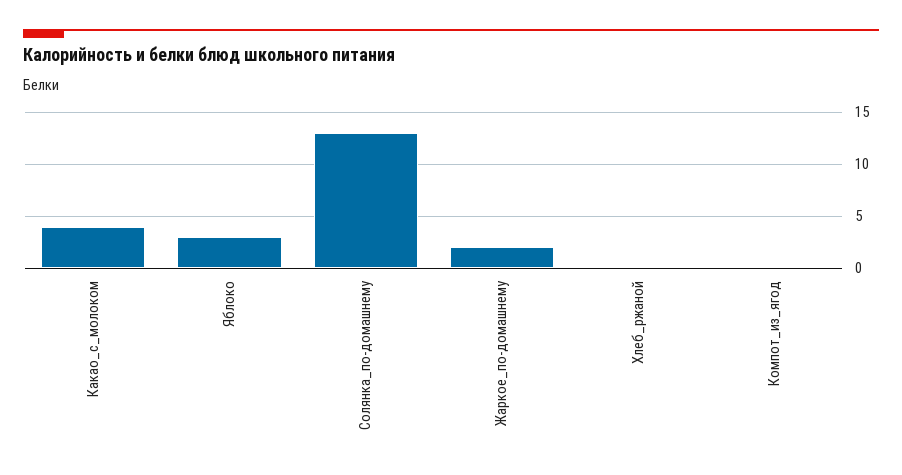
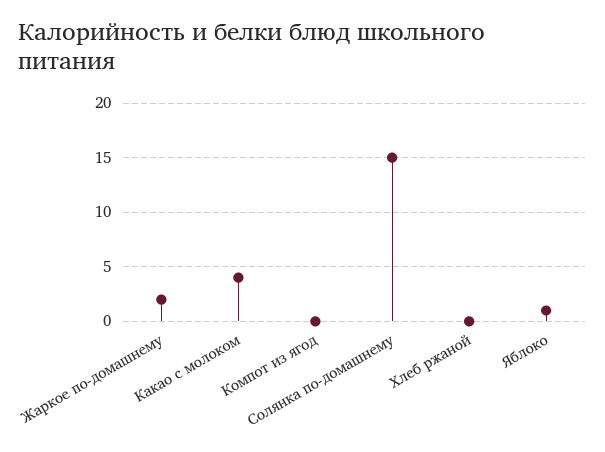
  {
    "Какао_с_молоком": 4,
-   "Яблоко": 3,
+   "Яблоко": 1,
-   "Солянка_по-домашнему": 13,
+   "Солянка_по-домашнему": 15,
    "Жаркое_по-домашнему": 2,
    "Хлеб_ржаной": 0,
    "Компот_из_ягод": 0
  }

